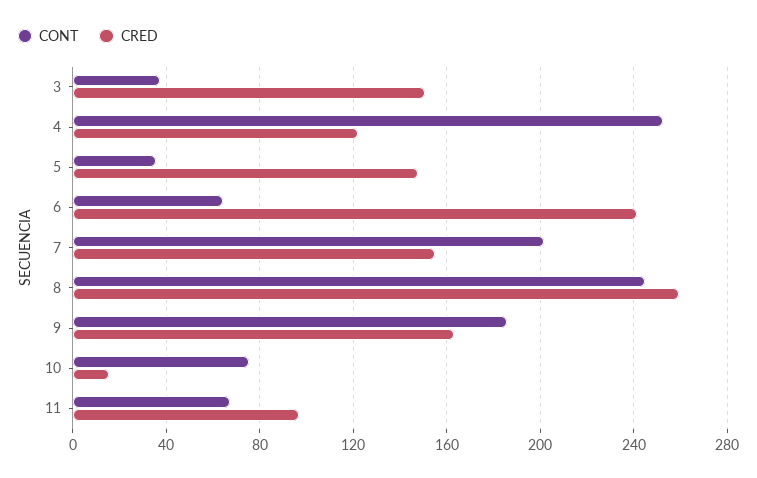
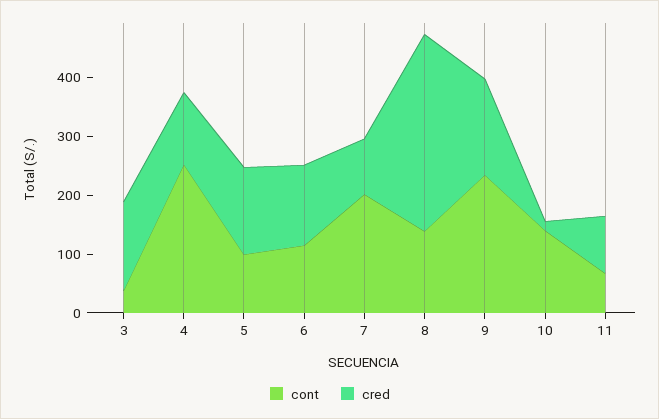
  {
    "CONT": {
      "3": 40,
      "4": 255,
-     "5": 35,
+     "5": 100,
-     "6": 65,
+     "6": 120,
      "7": 200,
-     "8": 245,
+     "8": 140,
-     "9": 185,
+     "9": 240,
-     "10": 75,
+     "10": 140,
      "11": 70
    },
    "CRED": {
      "3": 150,
      "4": 120,
      "5": 150,
-     "6": 240,
+     "6": 140,
-     "7": 155,
+     "7": 100,
-     "8": 260,
+     "8": 340,
      "9": 165,
      "10": 15,
      "11": 95
    }
  }

